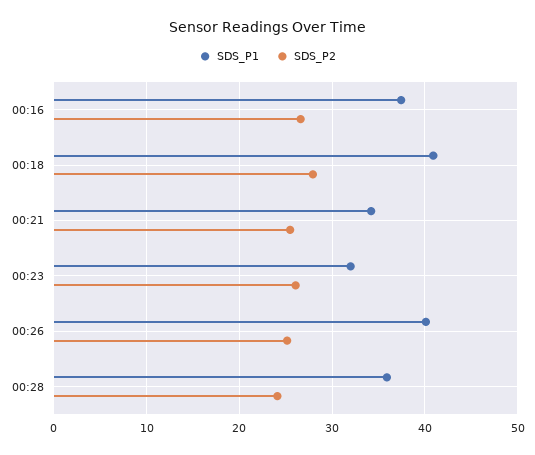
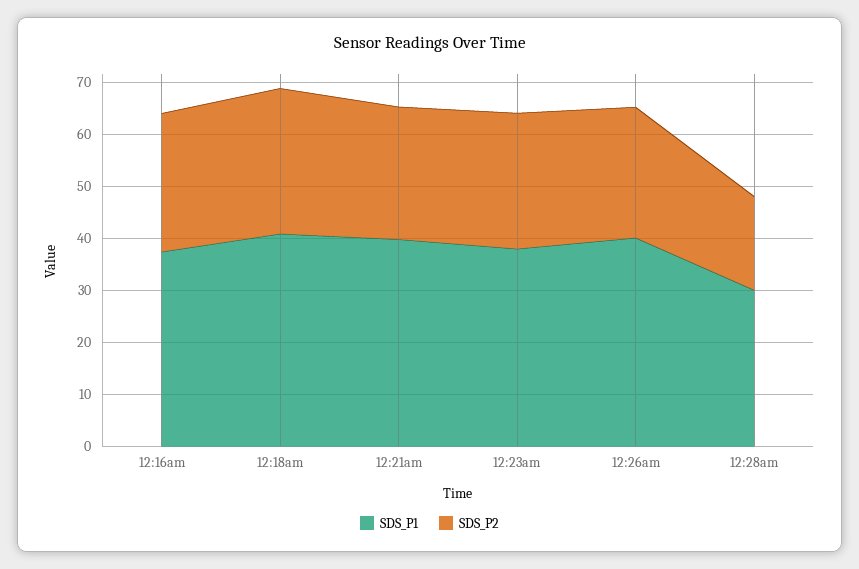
  {
    "SDS_P1": {
      "00:16": 37,
      "00:18": 41,
-     "00:21": 34,
+     "00:21": 40,
-     "00:23": 32,
+     "00:23": 38,
      "00:26": 40,
-     "00:28": 36
+     "00:28": 30
    },
    "SDS_P2": {
      "00:16": 27,
      "00:18": 28,
      "00:21": 25,
      "00:23": 26,
      "00:26": 25,
-     "00:28": 24
+     "00:28": 18
    }
  }

